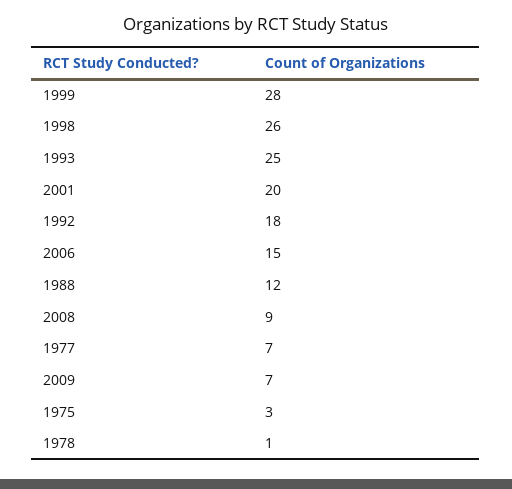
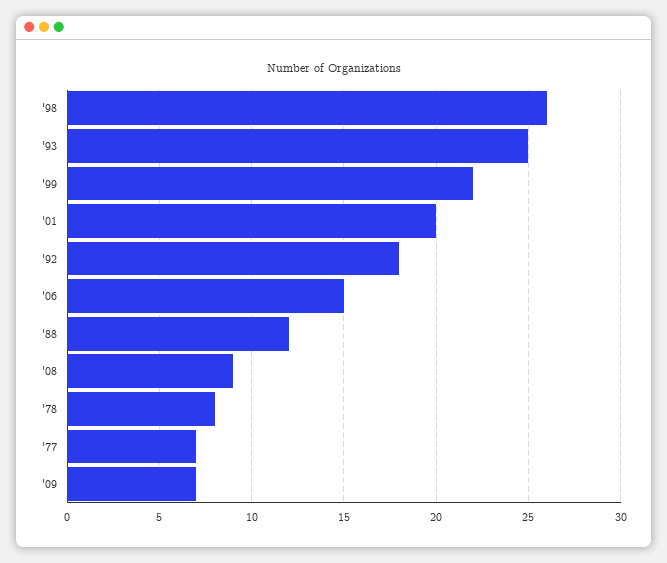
  {
-   "1999": 28,
+   "1999": 22,
    "1998": 26,
    "1993": 25,
    "2001": 20,
    "1992": 18,
    "2006": 15,
    "1988": 12,
    "2008": 9,
    "1977": 7,
    "2009": 7,
-   "1975": 3,
-   "1978": 1
+   "1978": 8
  }

